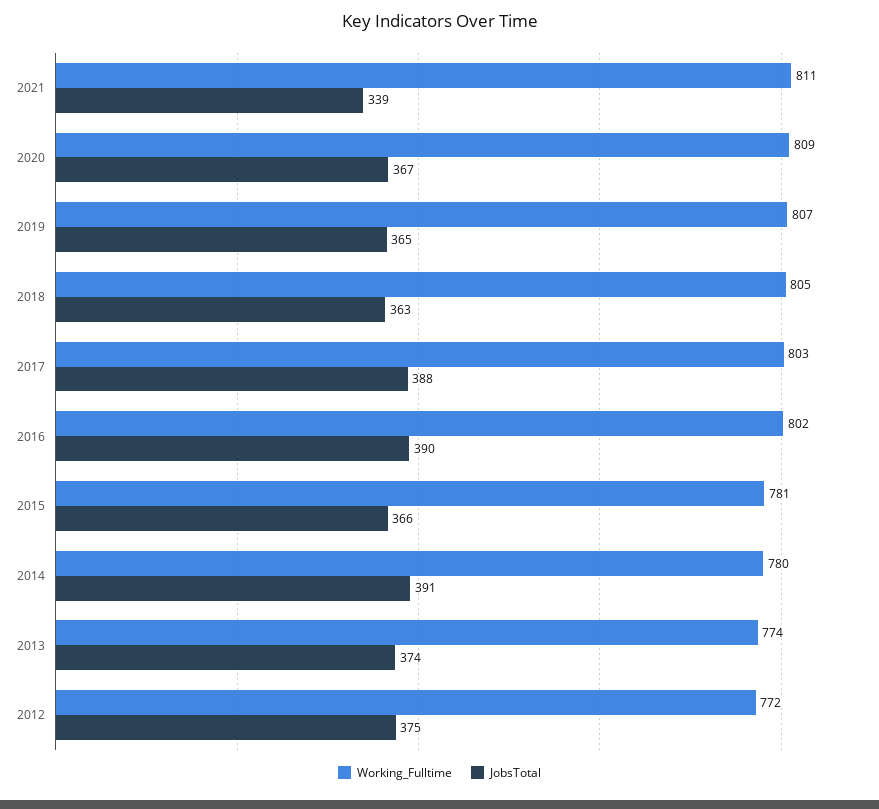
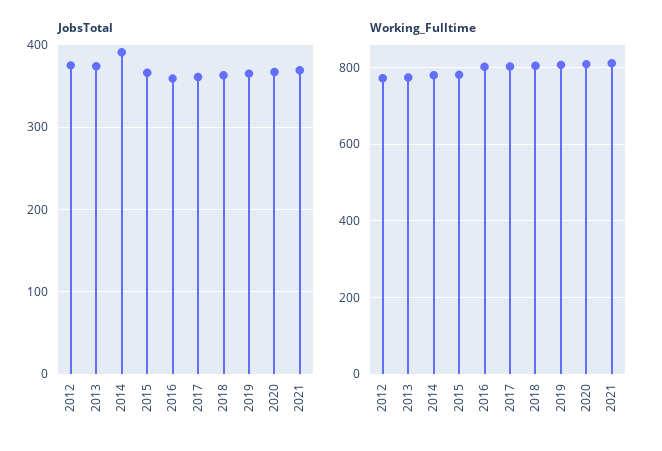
  {
    "Working_Fulltime": {
      "2021": 811,
      "2020": 809,
      "2019": 807,
      "2018": 805,
      "2017": 803,
      "2016": 802,
      "2015": 781,
      "2014": 780,
      "2013": 774,
      "2012": 772
    },
    "JobsTotal": {
-     "2021": 339,
+     "2021": 370,
      "2020": 367,
      "2019": 365,
      "2018": 363,
-     "2017": 388,
+     "2017": 360,
-     "2016": 390,
+     "2016": 360,
      "2015": 366,
      "2014": 391,
      "2013": 374,
      "2012": 375
    }
  }

